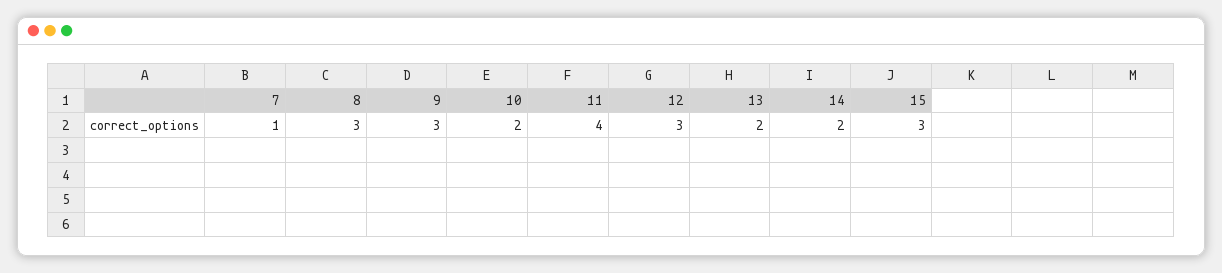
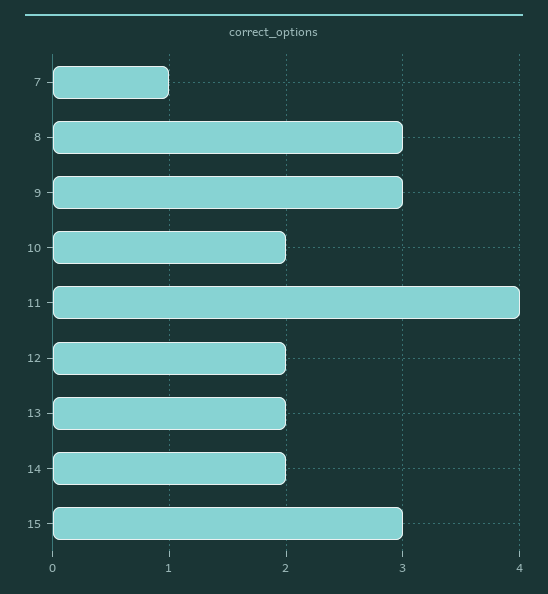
  {
    "7": 1,
    "8": 3,
    "9": 3,
    "10": 2,
    "11": 4,
-   "12": 3,
+   "12": 2,
    "13": 2,
    "14": 2,
    "15": 3
  }

